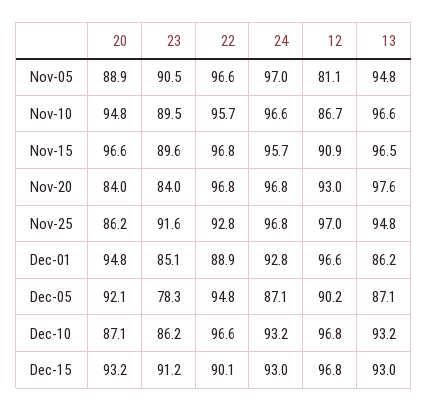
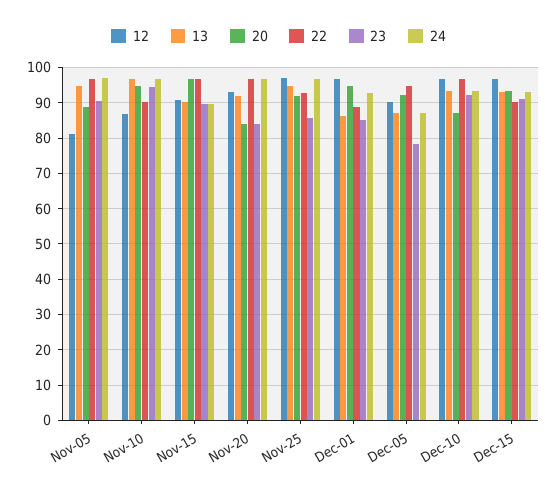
  {
    "20": {
      "Nov-05": 88.9,
      "Nov-10": 94.8,
      "Nov-15": 96.6,
      "Nov-20": 84,
-     "Nov-25": 86.2,
+     "Nov-25": 92,
      "Dec-01": 94.8,
      "Dec-05": 92.1,
      "Dec-10": 87.1,
      "Dec-15": 93.2
    },
    "23": {
      "Nov-05": 90.5,
-     "Nov-10": 89.5,
+     "Nov-10": 94,
      "Nov-15": 89.6,
      "Nov-20": 84,
-     "Nov-25": 91.6,
+     "Nov-25": 86,
      "Dec-01": 85.1,
      "Dec-05": 78.3,
-     "Dec-10": 86.2,
+     "Dec-10": 92,
      "Dec-15": 91.2
    },
    "22": {
      "Nov-05": 96.6,
-     "Nov-10": 95.7,
+     "Nov-10": 90,
      "Nov-15": 96.8,
      "Nov-20": 96.8,
      "Nov-25": 92.8,
      "Dec-01": 88.9,
      "Dec-05": 94.8,
      "Dec-10": 96.6,
      "Dec-15": 90.1
    },
    "24": {
      "Nov-05": 97,
      "Nov-10": 96.6,
-     "Nov-15": 95.7,
+     "Nov-15": 90,
      "Nov-20": 96.8,
      "Nov-25": 96.8,
      "Dec-01": 92.8,
      "Dec-05": 87.1,
      "Dec-10": 93.2,
      "Dec-15": 93
    },
    "12": {
      "Nov-05": 81.1,
      "Nov-10": 86.7,
      "Nov-15": 90.9,
      "Nov-20": 93,
      "Nov-25": 97,
      "Dec-01": 96.6,
      "Dec-05": 90.2,
      "Dec-10": 96.8,
      "Dec-15": 96.8
    },
    "13": {
      "Nov-05": 94.8,
      "Nov-10": 96.6,
-     "Nov-15": 96.5,
+     "Nov-15": 90,
-     "Nov-20": 97.6,
+     "Nov-20": 92,
      "Nov-25": 94.8,
      "Dec-01": 86.2,
      "Dec-05": 87.1,
      "Dec-10": 93.2,
      "Dec-15": 93
    }
  }

